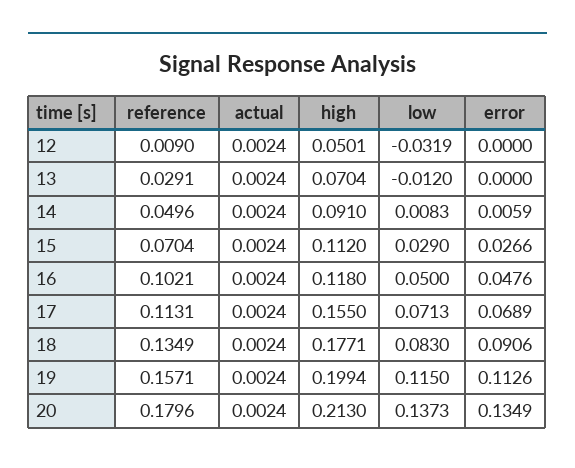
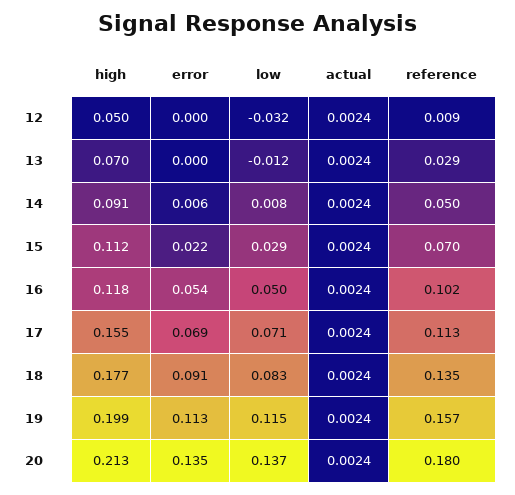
  {
    "reference": {
      "12": 0.009,
      "13": 0.0291,
      "14": 0.0496,
      "15": 0.0704,
      "16": 0.1021,
      "17": 0.1131,
      "18": 0.1349,
      "19": 0.1571,
      "20": 0.1796
    },
    "actual": {
      "12": 0.0024,
      "13": 0.0024,
      "14": 0.0024,
      "15": 0.0024,
      "16": 0.0024,
      "17": 0.0024,
      "18": 0.0024,
      "19": 0.0024,
      "20": 0.0024
    },
    "high": {
      "12": 0.0501,
      "13": 0.0704,
      "14": 0.091,
      "15": 0.112,
      "16": 0.118,
      "17": 0.155,
      "18": 0.1771,
      "19": 0.1994,
      "20": 0.213
    },
    "low": {
      "12": -0.0319,
      "13": -0.012,
      "14": 0.0083,
      "15": 0.029,
      "16": 0.05,
      "17": 0.0713,
      "18": 0.083,
      "19": 0.115,
      "20": 0.1373
    },
    "error": {
      "12": 0,
      "13": 0,
      "14": 0.0059,
-     "15": 0.0266,
+     "15": 0.022,
-     "16": 0.0476,
+     "16": 0.054,
      "17": 0.0689,
      "18": 0.0906,
      "19": 0.1126,
      "20": 0.1349
    }
  }

